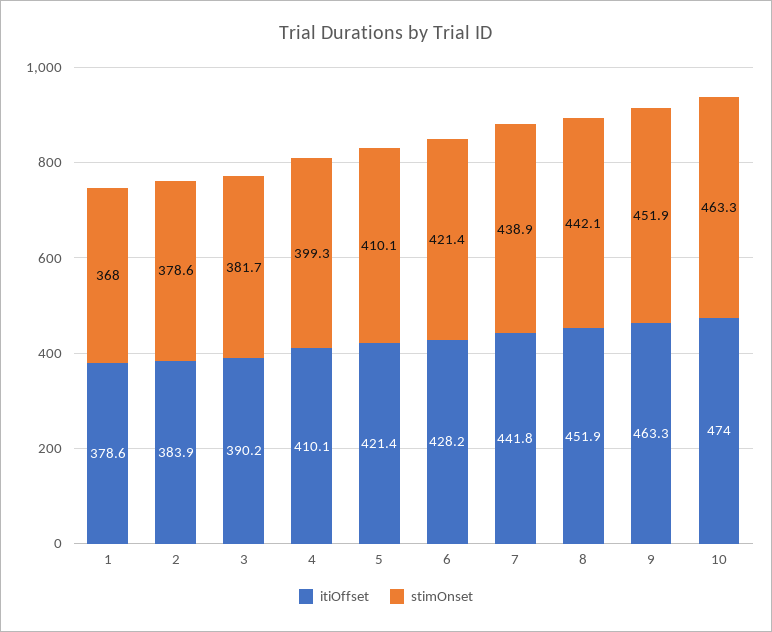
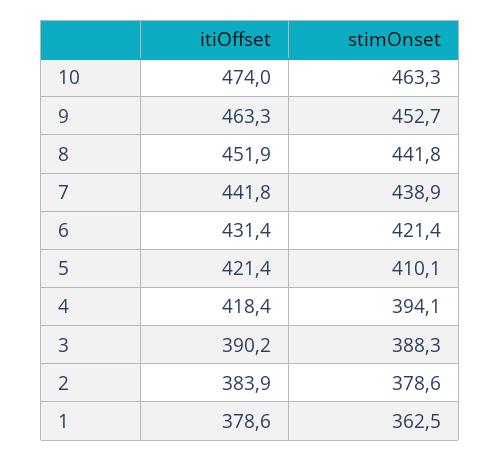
  {
    "itiOffset": {
      "1": 378.6,
      "2": 383.9,
      "3": 390.2,
-     "4": 410.1,
+     "4": 418.4,
      "5": 421.4,
-     "6": 428.2,
+     "6": 431.4,
      "7": 441.8,
      "8": 451.9,
      "9": 463.3,
      "10": 474
    },
    "stimOnset": {
-     "1": 368,
+     "1": 362.5,
      "2": 378.6,
-     "3": 381.7,
+     "3": 388.3,
-     "4": 399.3,
+     "4": 394.1,
      "5": 410.1,
      "6": 421.4,
      "7": 438.9,
-     "8": 442.1,
+     "8": 441.8,
-     "9": 451.9,
+     "9": 452.7,
      "10": 463.3
    }
  }

